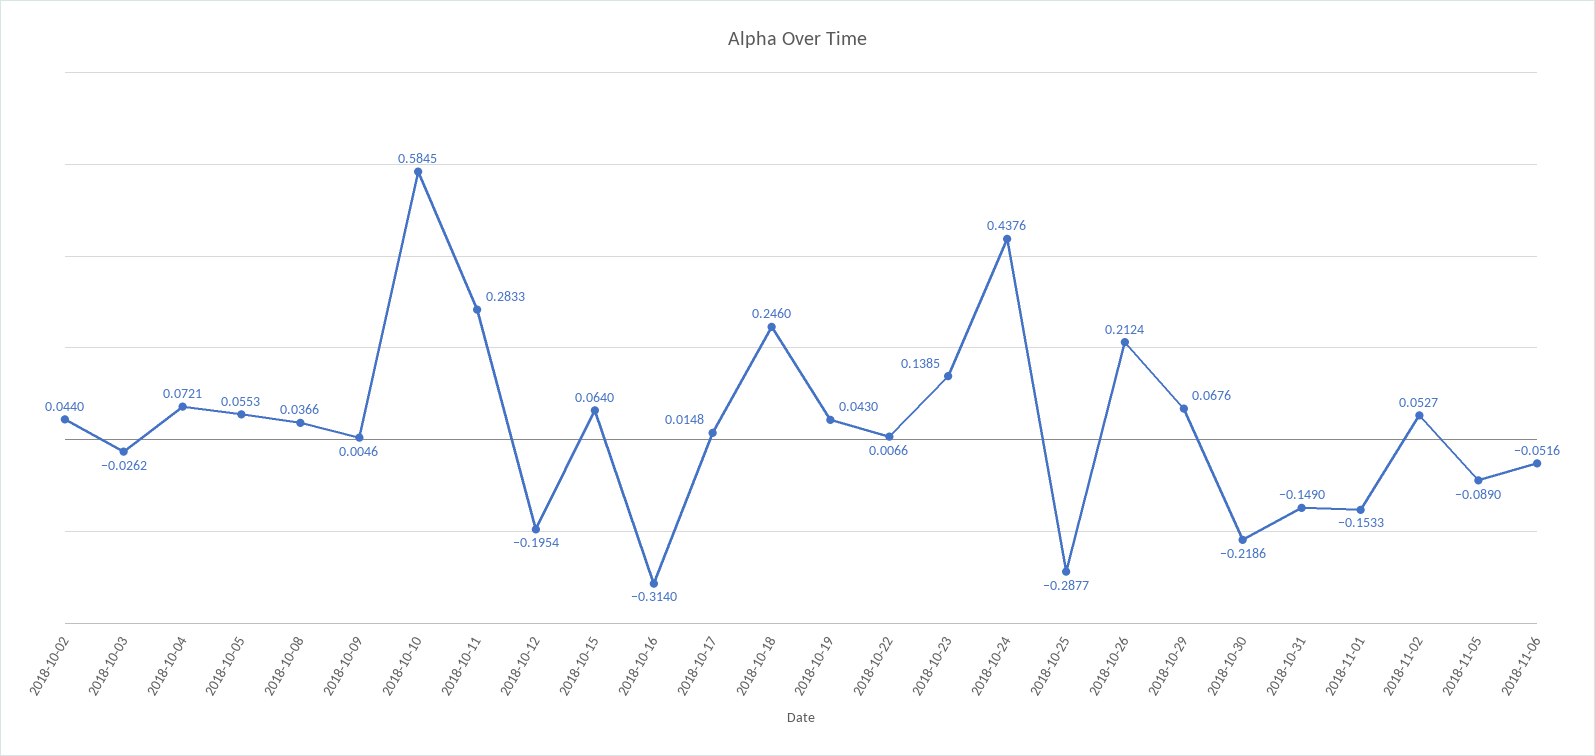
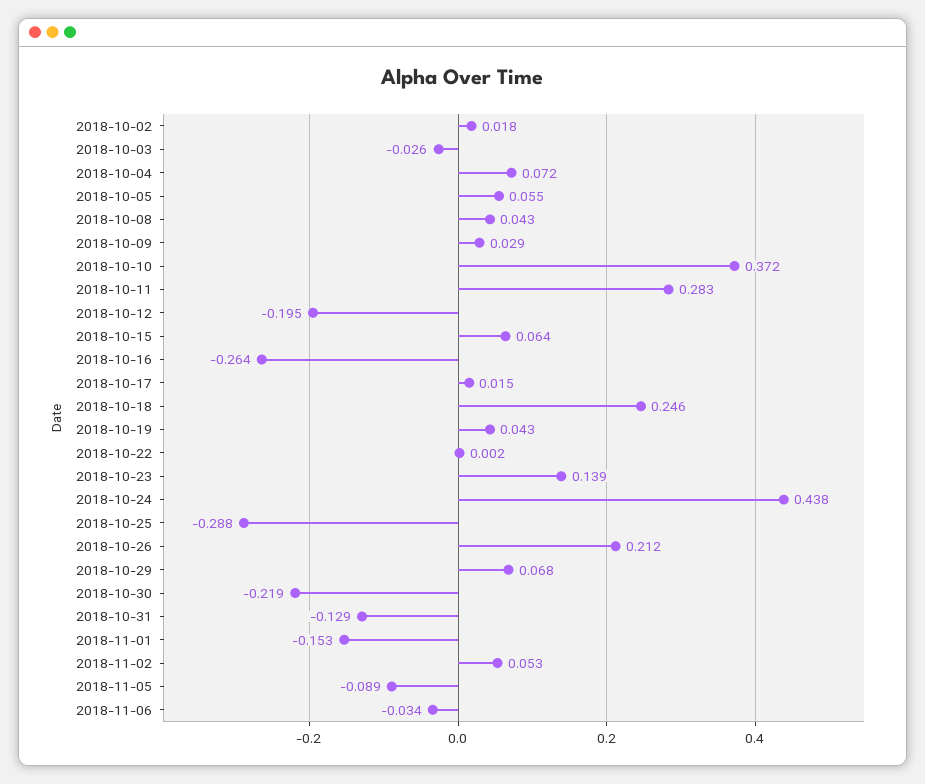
  {
-   "2018-10-02": 0.044,
+   "2018-10-02": 0.018,
    "2018-10-03": -0.0262,
    "2018-10-04": 0.0721,
    "2018-10-05": 0.0553,
-   "2018-10-08": 0.0366,
+   "2018-10-08": 0.043,
-   "2018-10-09": 0.0046,
+   "2018-10-09": 0.029,
-   "2018-10-10": 0.5845,
+   "2018-10-10": 0.372,
    "2018-10-11": 0.2833,
    "2018-10-12": -0.1954,
    "2018-10-15": 0.064,
-   "2018-10-16": -0.314,
+   "2018-10-16": -0.264,
    "2018-10-17": 0.0148,
    "2018-10-18": 0.246,
    "2018-10-19": 0.043,
-   "2018-10-22": 0.0066,
+   "2018-10-22": 0.002,
    "2018-10-23": 0.1385,
    "2018-10-24": 0.4376,
    "2018-10-25": -0.2877,
    "2018-10-26": 0.2124,
    "2018-10-29": 0.0676,
    "2018-10-30": -0.2186,
-   "2018-10-31": -0.149,
+   "2018-10-31": -0.129,
    "2018-11-01": -0.1533,
    "2018-11-02": 0.0527,
    "2018-11-05": -0.089,
-   "2018-11-06": -0.0516
+   "2018-11-06": -0.034
  }

